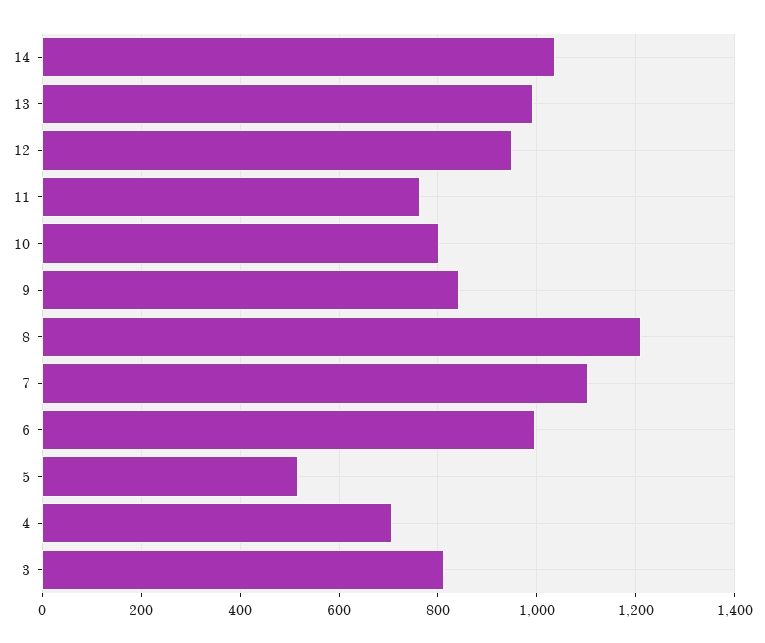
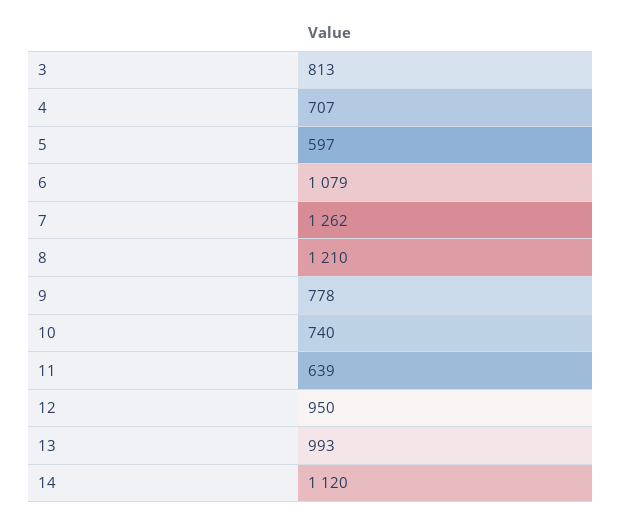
  {
-   "14": 1040,
+   "14": 1120,
    "13": 993,
    "12": 950,
-   "11": 760,
+   "11": 639,
-   "10": 800,
+   "10": 740,
-   "9": 840,
+   "9": 778,
    "8": 1210,
-   "7": 1100,
+   "7": 1262,
-   "6": 1000,
+   "6": 1079,
-   "5": 520,
+   "5": 597,
    "4": 707,
    "3": 813
  }

